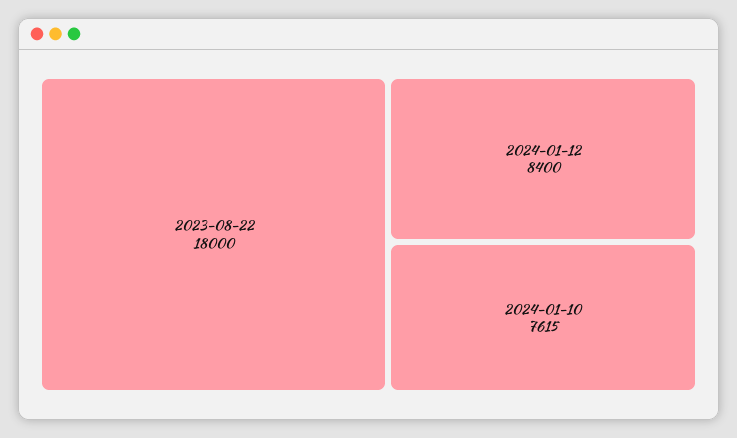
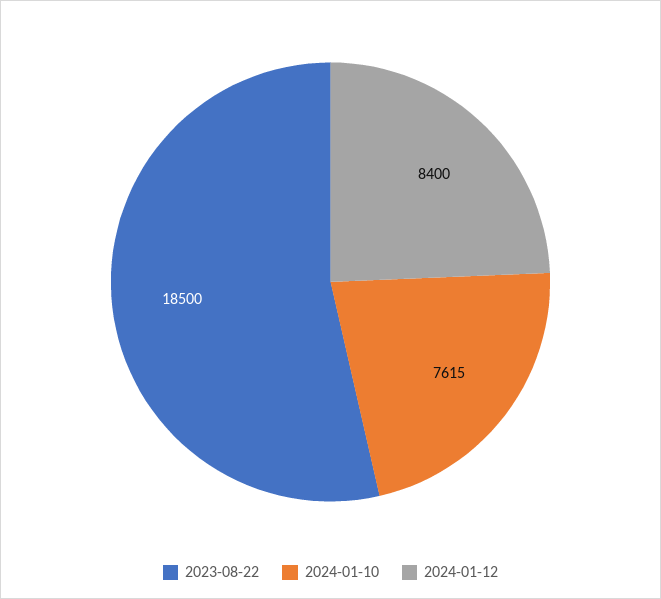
  {
-   "2023-08-22": 18000,
+   "2023-08-22": 18500,
    "2024-01-12": 8400,
    "2024-01-10": 7615
  }

